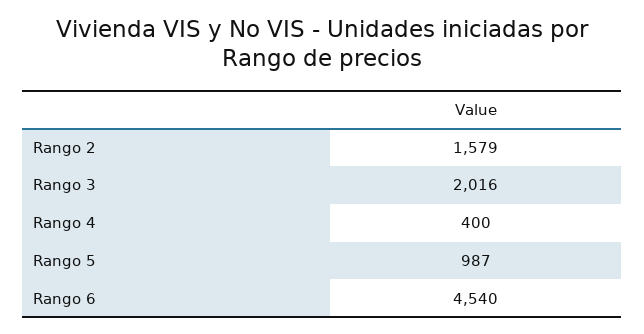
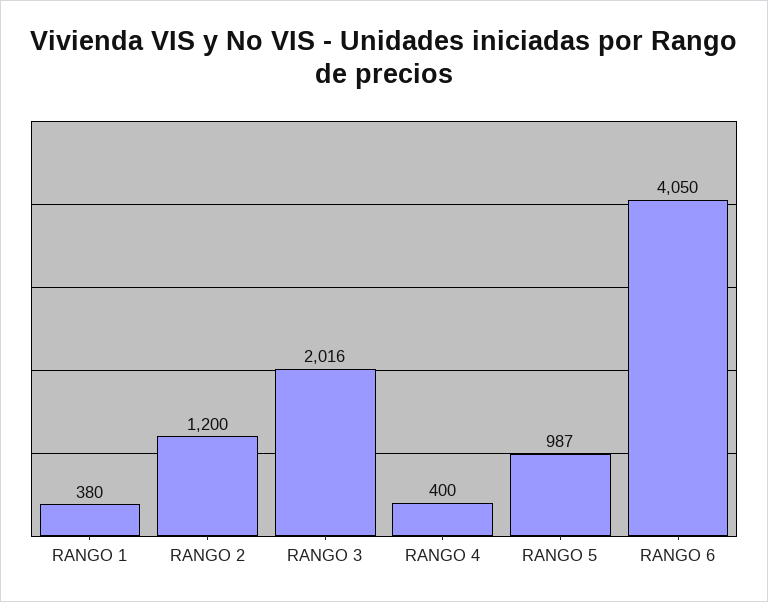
  {
-   "Rango 2": 1579,
+   "Rango 2": 1200,
    "Rango 3": 2016,
    "Rango 4": 400,
    "Rango 5": 987,
-   "Rango 6": 4540
+   "Rango 6": 4050,
+   "RANGO 1": 380
  }

